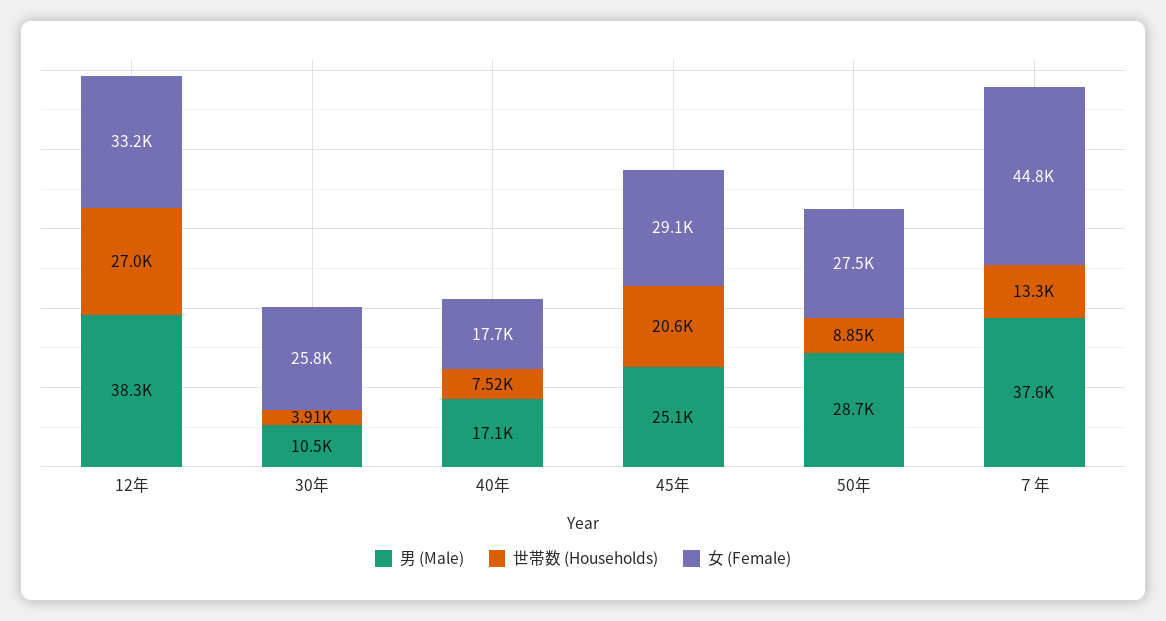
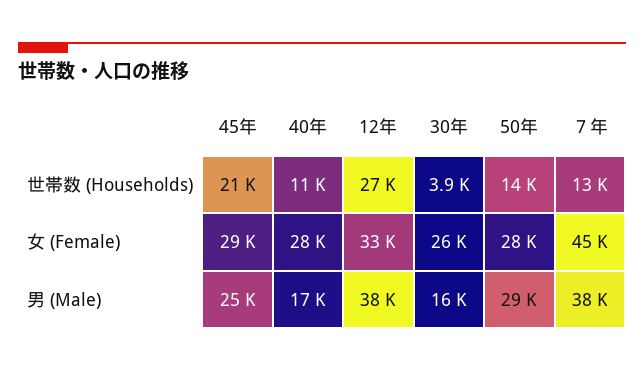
  {
    "男 (Male)": {
      "12年": 38300,
-     "30年": 10500,
+     "30年": 16000,
      "40年": 17100,
      "45年": 25100,
      "50年": 28700,
      "７年": 37600
    },
    "世帯数 (Households)": {
      "12年": 27000,
      "30年": 3910,
-     "40年": 7520,
+     "40年": 11000,
      "45年": 20600,
-     "50年": 8850,
+     "50年": 14000,
      "７年": 13300
    },
    "女 (Female)": {
      "12年": 33200,
      "30年": 25800,
-     "40年": 17700,
+     "40年": 28000,
      "45年": 29100,
      "50年": 27500,
      "７年": 44800
    }
  }

